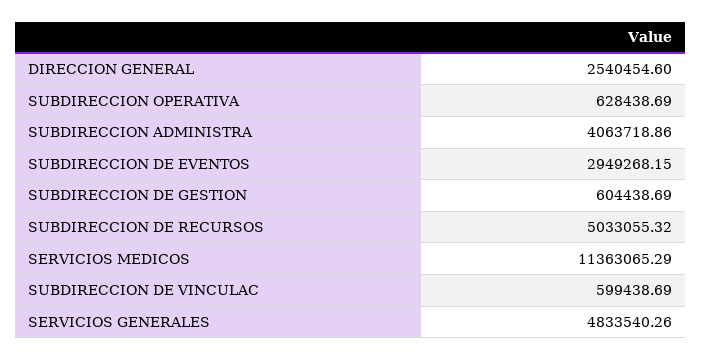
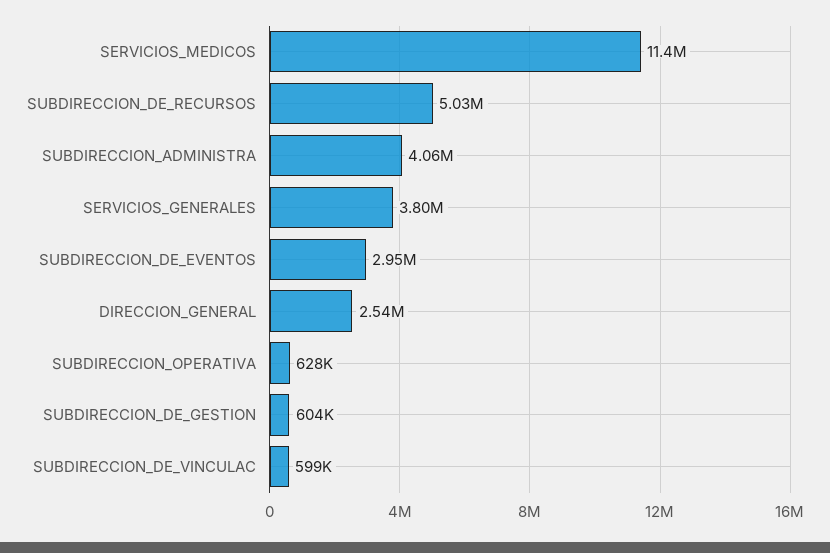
  {
    "DIRECCION GENERAL": 2540454.6,
    "SUBDIRECCION OPERATIVA": 628438.69,
    "SUBDIRECCION ADMINISTRA": 4063718.86,
    "SUBDIRECCION DE EVENTOS": 2949268.15,
    "SUBDIRECCION DE GESTION": 604438.69,
    "SUBDIRECCION DE RECURSOS": 5033055.32,
    "SERVICIOS MEDICOS": 11363065.29,
    "SUBDIRECCION DE VINCULAC": 599438.69,
-   "SERVICIOS GENERALES": 4833540.26
+   "SERVICIOS GENERALES": 3800000
  }

